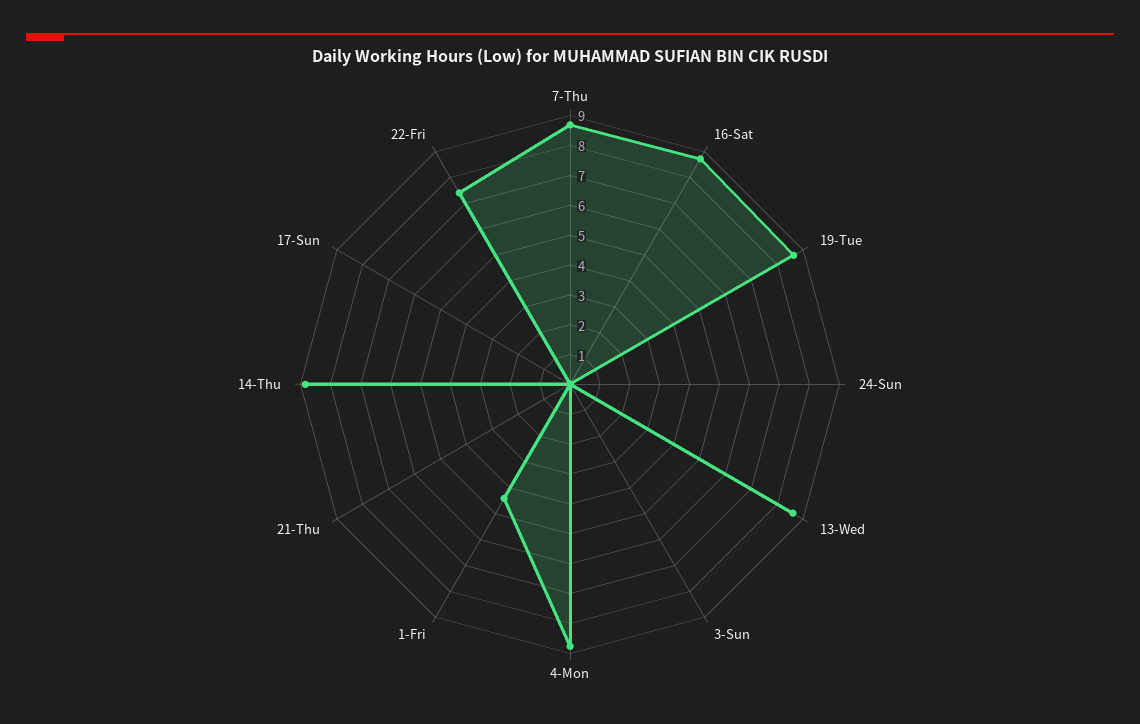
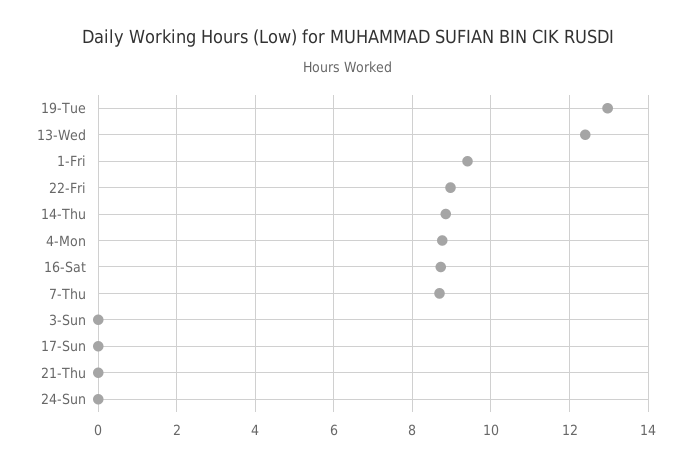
  {
    "7-Thu": 8.6,
    "16-Sat": 8.8,
-   "19-Tue": 8.5,
+   "19-Tue": 13,
    "24-Sun": 0,
-   "13-Wed": 8.5,
+   "13-Wed": 12.4,
    "3-Sun": 0,
    "4-Mon": 8.8,
-   "1-Fri": 4.5,
+   "1-Fri": 9.4,
    "21-Thu": 0,
    "14-Thu": 8.8,
    "17-Sun": 0,
-   "22-Fri": 7.5
+   "22-Fri": 9
  }

